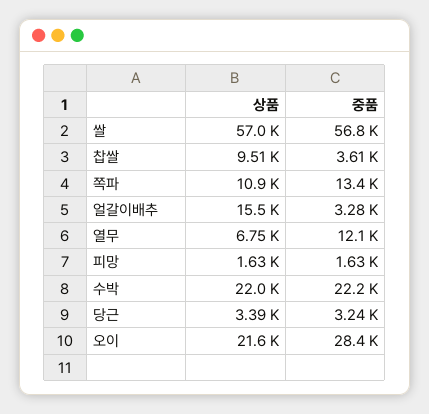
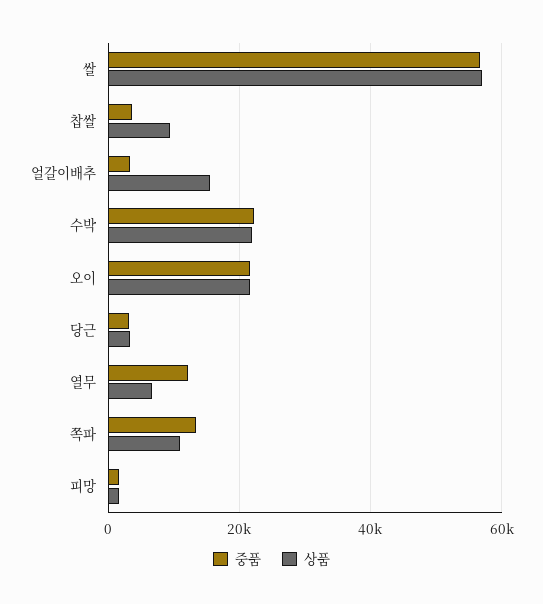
  {
    "상품": {
      "쌀": 57000,
      "찹쌀": 9510,
      "쪽파": 10900,
      "얼갈이배추": 15500,
      "열무": 6750,
      "피망": 1630,
      "수박": 22000,
      "당근": 3390,
      "오이": 21600
    },
    "중품": {
      "쌀": 56800,
      "찹쌀": 3610,
      "쪽파": 13400,
      "얼갈이배추": 3280,
      "열무": 12100,
      "피망": 1630,
      "수박": 22200,
      "당근": 3240,
-     "오이": 28400
+     "오이": 22000
    }
  }

